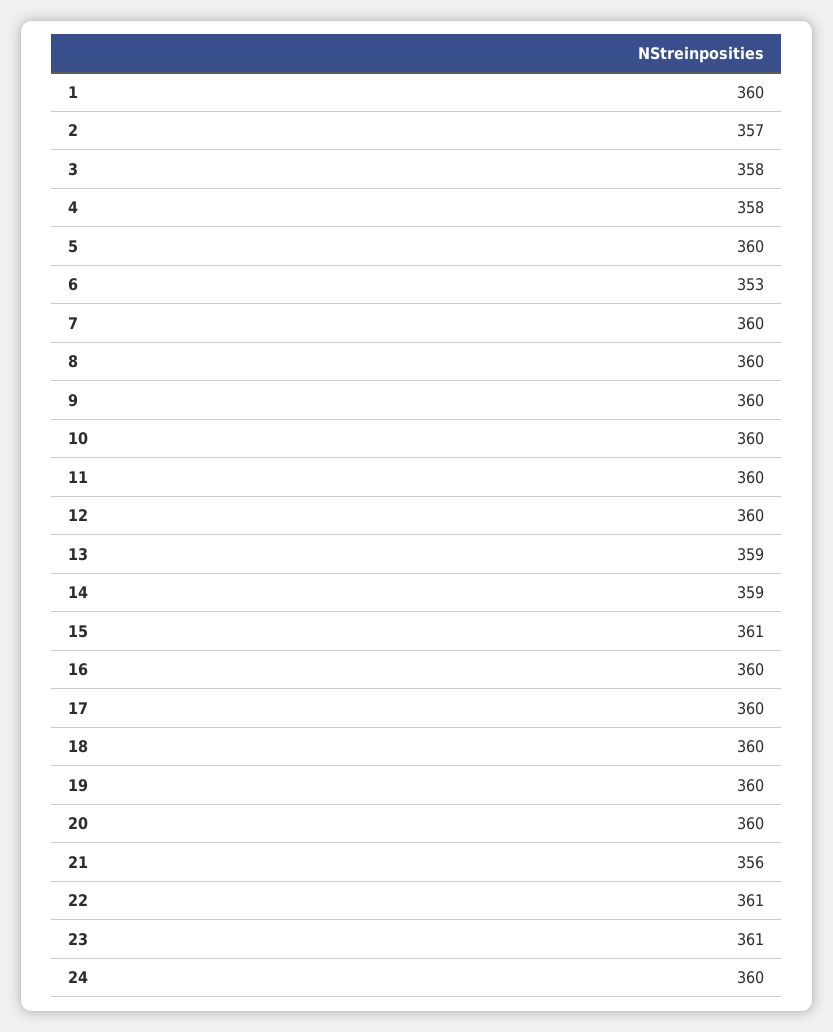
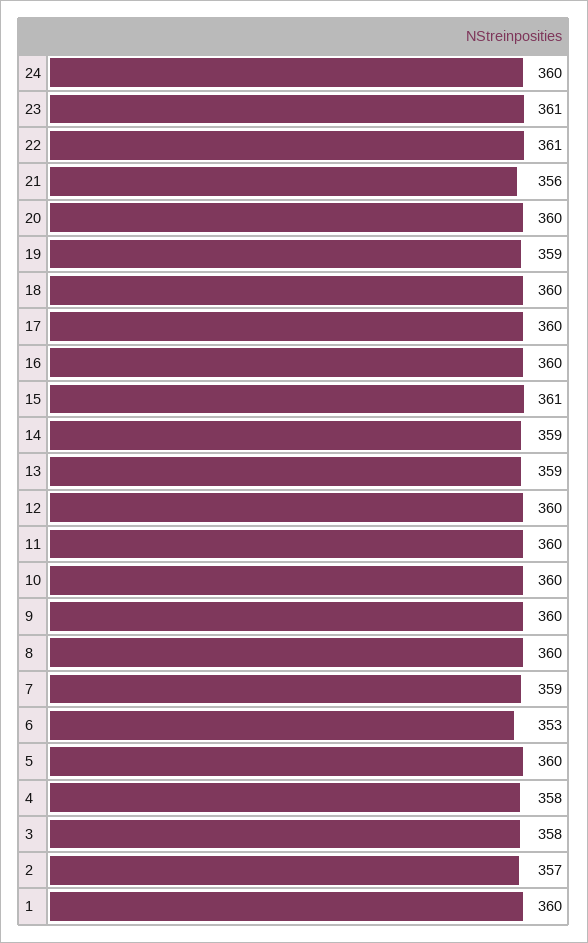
  {
    "1": 360,
    "2": 357,
    "3": 358,
    "4": 358,
    "5": 360,
    "6": 353,
-   "7": 360,
+   "7": 359,
    "8": 360,
    "9": 360,
    "10": 360,
    "11": 360,
    "12": 360,
    "13": 359,
    "14": 359,
    "15": 361,
    "16": 360,
    "17": 360,
    "18": 360,
-   "19": 360,
+   "19": 359,
    "20": 360,
    "21": 356,
    "22": 361,
    "23": 361,
    "24": 360
  }

